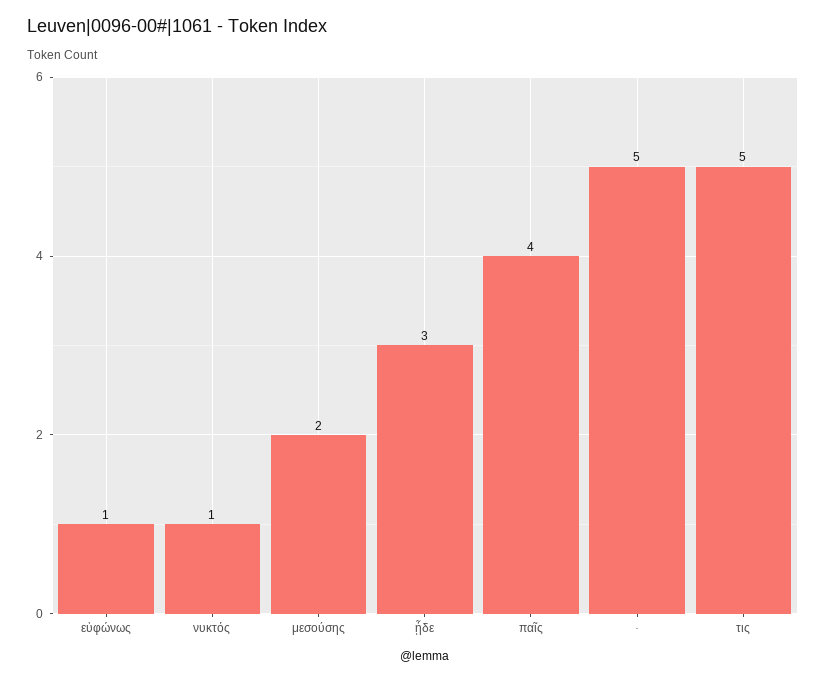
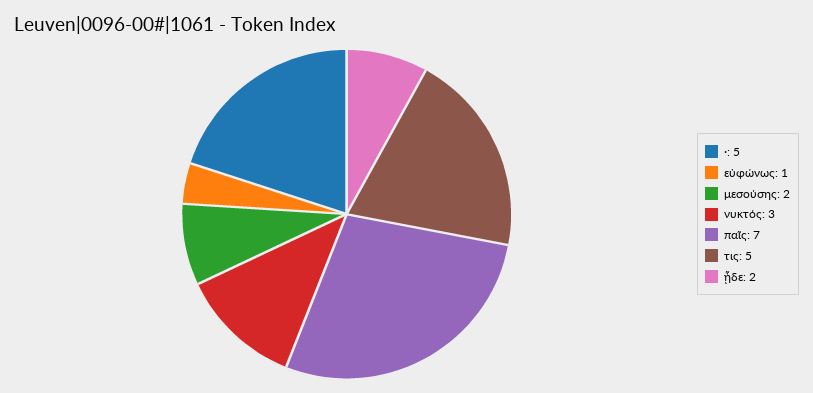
  {
    "εὐφώνως": 1,
-   "νυκτός": 1,
+   "νυκτός": 3,
    "μεσούσης": 2,
-   "ᾖδε": 3,
+   "ᾖδε": 2,
-   "παῖς": 4,
+   "παῖς": 7,
    "·": 5,
    "τις": 5
  }

